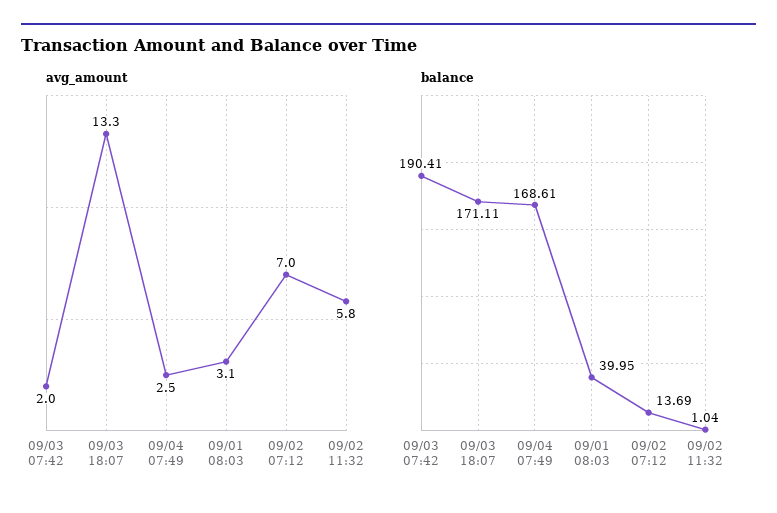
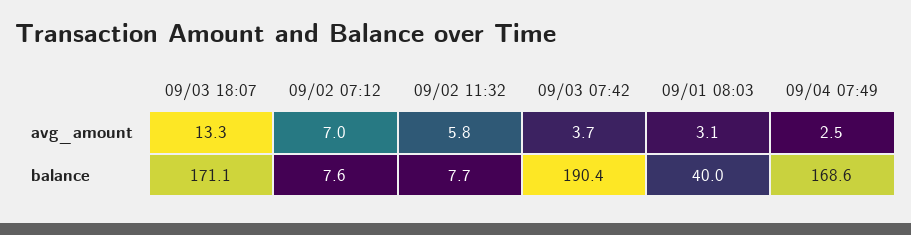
  {
    "avg_amount": {
-     "09/03 07:42": 2,
+     "09/03 07:42": 3.7,
      "09/03 18:07": 13.3,
      "09/04 07:49": 2.5,
      "09/01 08:03": 3.1,
      "09/02 07:12": 7,
      "09/02 11:32": 5.8
    },
    "balance": {
      "09/03 07:42": 190.41,
      "09/03 18:07": 171.11,
      "09/04 07:49": 168.61,
      "09/01 08:03": 39.95,
-     "09/02 07:12": 13.69,
+     "09/02 07:12": 7.6,
-     "09/02 11:32": 1.04
+     "09/02 11:32": 7.7
    }
  }

